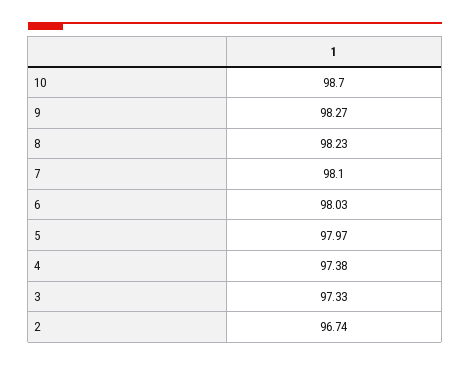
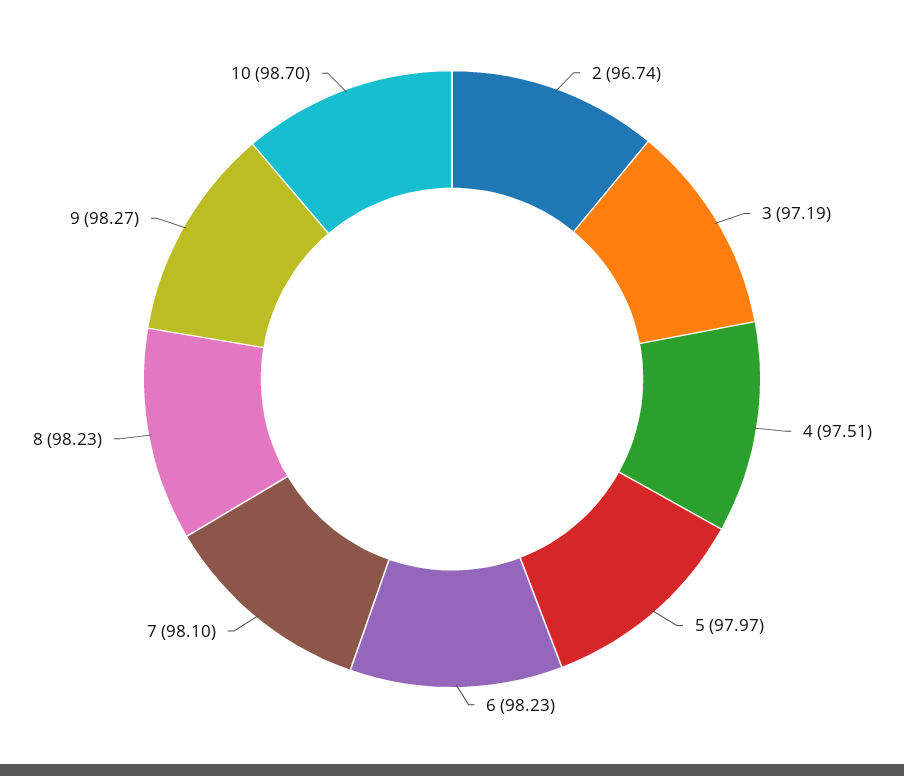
  {
    "10": 98.7,
    "9": 98.27,
    "8": 98.23,
    "7": 98.1,
-   "6": 98.03,
+   "6": 98.23,
    "5": 97.97,
-   "4": 97.38,
+   "4": 97.51,
-   "3": 97.33,
+   "3": 97.19,
    "2": 96.74
  }

